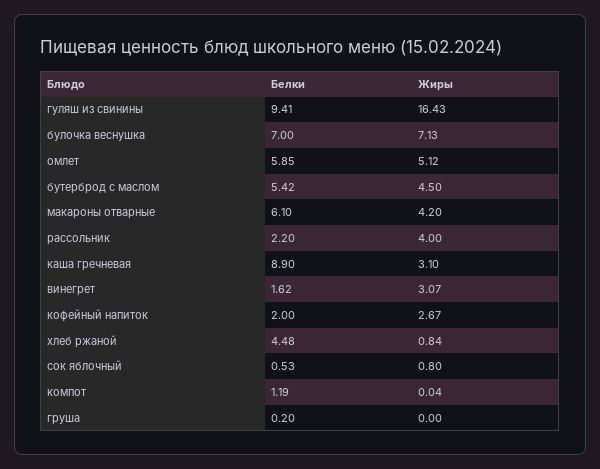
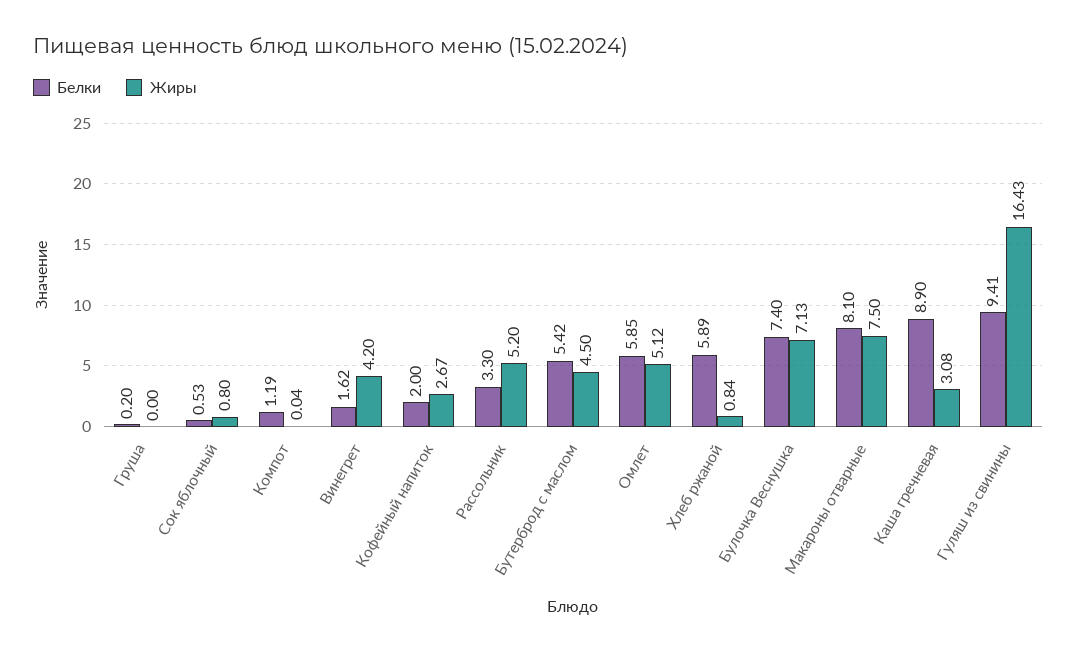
  {
    "Белки": {
      "гуляш из свинины": 9.41,
-     "булочка веснушка": 7,
+     "булочка веснушка": 7.4,
      "омлет": 5.85,
      "бутерброд с маслом": 5.42,
-     "макароны отварные": 6.1,
+     "макароны отварные": 8.1,
-     "рассольник": 2.2,
+     "рассольник": 3.3,
      "каша гречневая": 8.9,
      "винегрет": 1.62,
      "кофейный напиток": 2,
-     "хлеб ржаной": 4.48,
+     "хлеб ржаной": 5.89,
      "сок яблочный": 0.53,
      "компот": 1.19,
      "груша": 0.2
    },
    "Жиры": {
      "гуляш из свинины": 16.43,
      "булочка веснушка": 7.13,
      "омлет": 5.12,
      "бутерброд с маслом": 4.5,
-     "макароны отварные": 4.2,
+     "макароны отварные": 7.5,
-     "рассольник": 4,
+     "рассольник": 5.2,
-     "каша гречневая": 3.1,
+     "каша гречневая": 3.08,
-     "винегрет": 3.07,
+     "винегрет": 4.2,
      "кофейный напиток": 2.67,
      "хлеб ржаной": 0.84,
      "сок яблочный": 0.8,
      "компот": 0.04,
      "груша": 0
    }
  }

